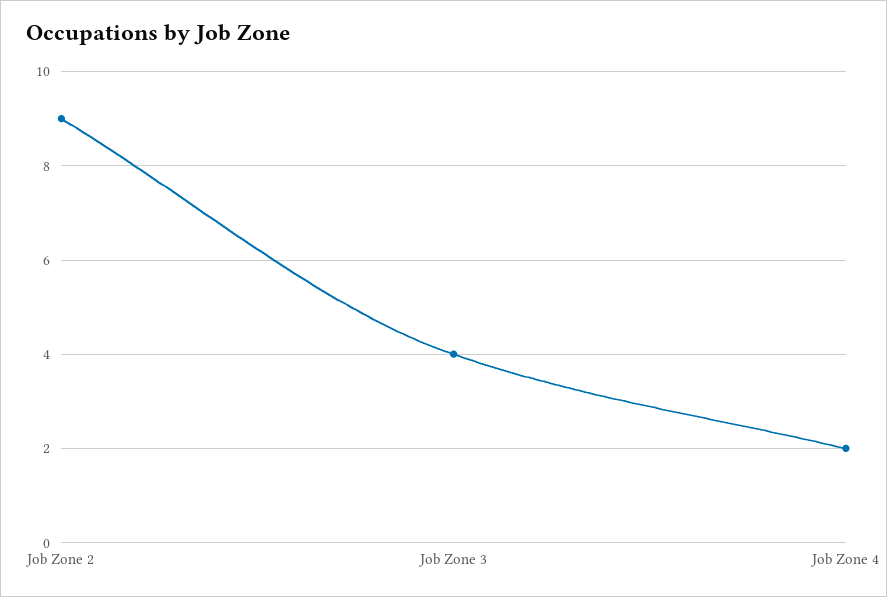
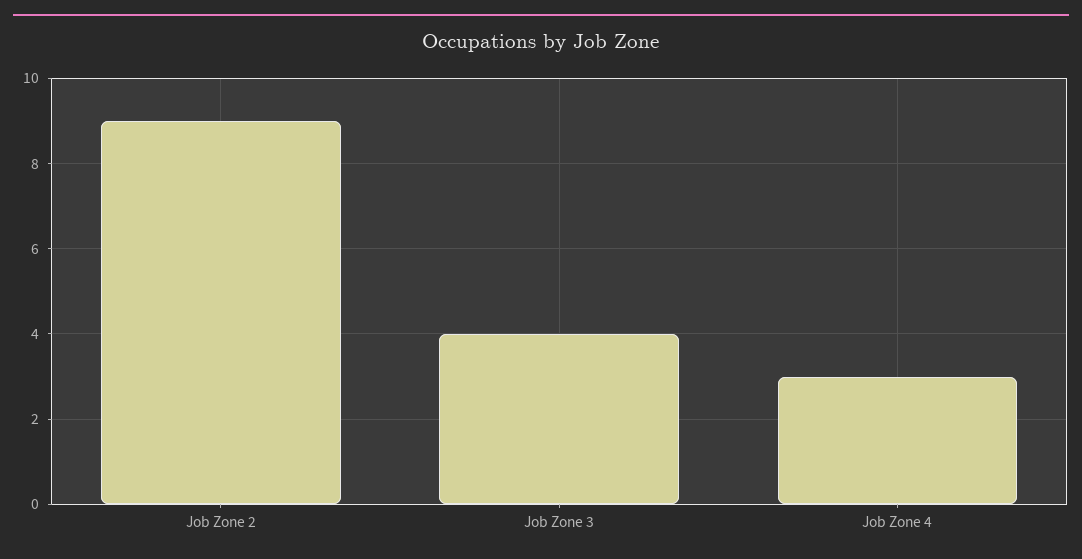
  {
    "Job Zone 2": 9,
    "Job Zone 3": 4,
-   "Job Zone 4": 2
+   "Job Zone 4": 3
  }

